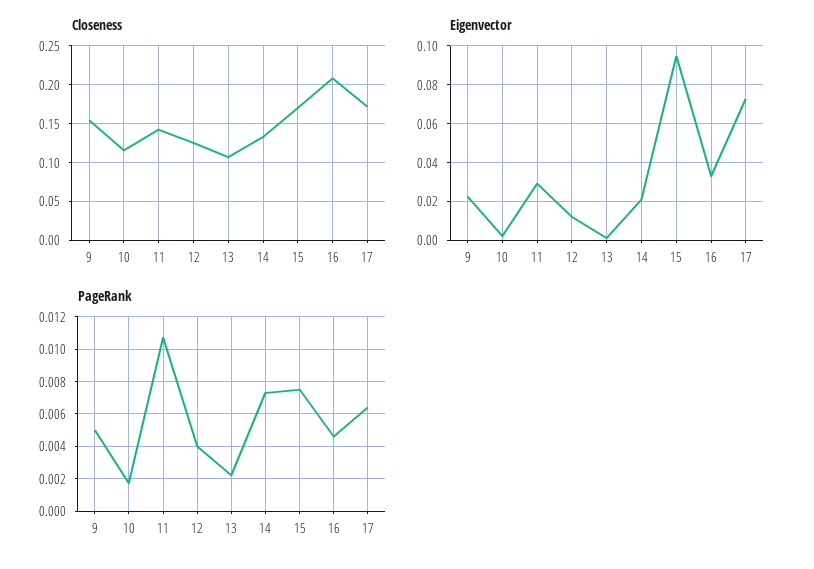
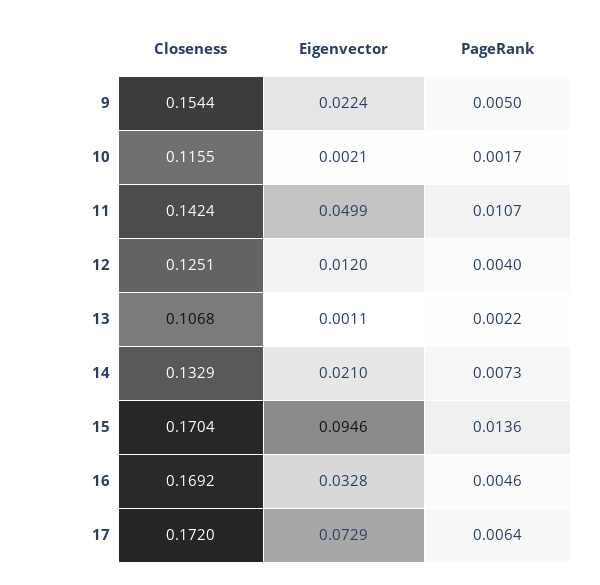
  {
    "Closeness": {
      "9": 0.1544,
      "10": 0.1155,
      "11": 0.1424,
      "12": 0.1251,
      "13": 0.1068,
      "14": 0.1329,
      "15": 0.1704,
-     "16": 0.21,
+     "16": 0.1692,
      "17": 0.172
    },
    "Eigenvector": {
      "9": 0.0224,
      "10": 0.0021,
-     "11": 0.03,
+     "11": 0.0499,
      "12": 0.012,
      "13": 0.0011,
      "14": 0.021,
      "15": 0.0946,
      "16": 0.0328,
      "17": 0.0729
    },
    "PageRank": {
      "9": 0.005,
      "10": 0.0017,
      "11": 0.0107,
      "12": 0.004,
      "13": 0.0022,
      "14": 0.0073,
-     "15": 0.0075,
+     "15": 0.0136,
      "16": 0.0046,
      "17": 0.0064
    }
  }

